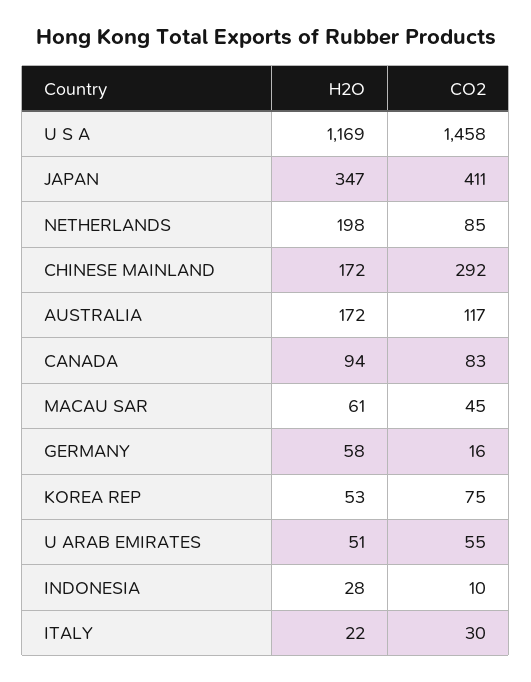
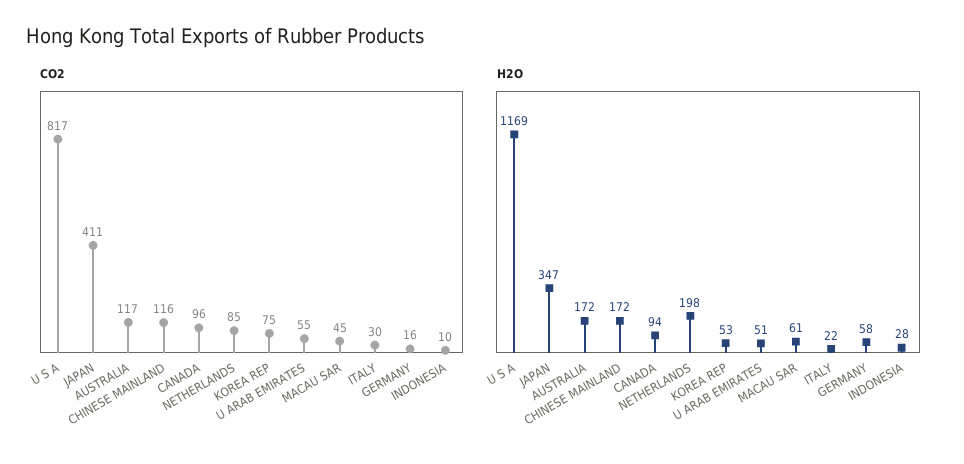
  {
    "H2O": {
      "U S A": 1169,
      "JAPAN": 347,
      "NETHERLANDS": 198,
      "CHINESE MAINLAND": 172,
      "AUSTRALIA": 172,
      "CANADA": 94,
      "MACAU SAR": 61,
      "GERMANY": 58,
      "KOREA REP": 53,
      "U ARAB EMIRATES": 51,
      "INDONESIA": 28,
      "ITALY": 22
    },
    "CO2": {
-     "U S A": 1458,
+     "U S A": 817,
      "JAPAN": 411,
      "NETHERLANDS": 85,
-     "CHINESE MAINLAND": 292,
+     "CHINESE MAINLAND": 116,
      "AUSTRALIA": 117,
-     "CANADA": 83,
+     "CANADA": 96,
      "MACAU SAR": 45,
      "GERMANY": 16,
      "KOREA REP": 75,
      "U ARAB EMIRATES": 55,
      "INDONESIA": 10,
      "ITALY": 30
    }
  }

